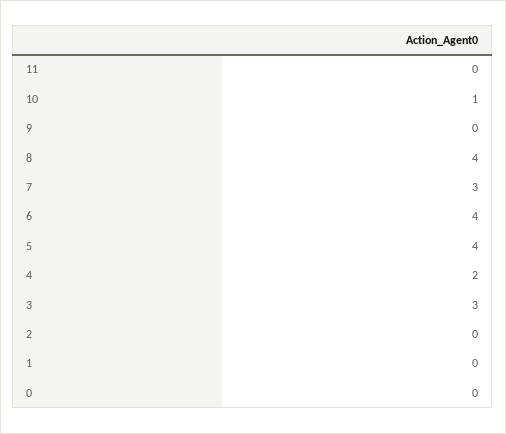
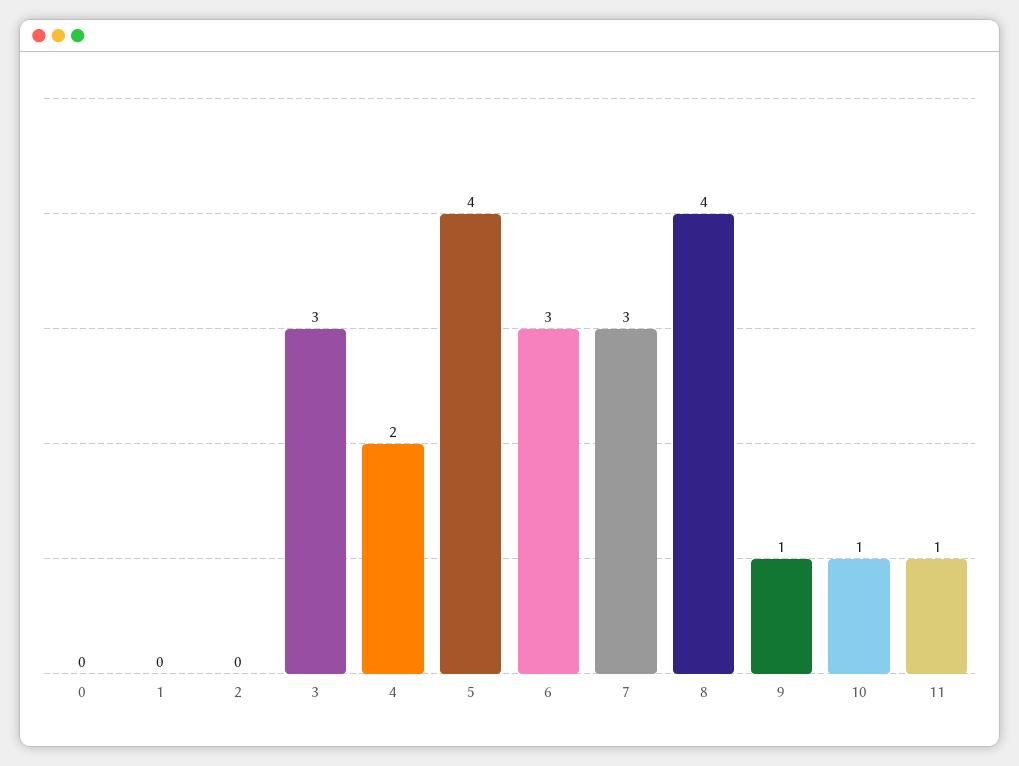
  {
-   "11": 0,
+   "11": 1,
    "10": 1,
-   "9": 0,
+   "9": 1,
    "8": 4,
    "7": 3,
-   "6": 4,
+   "6": 3,
    "5": 4,
    "4": 2,
    "3": 3,
    "2": 0,
    "1": 0,
    "0": 0
  }

